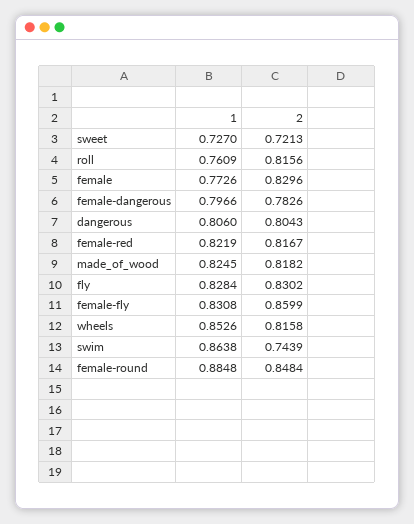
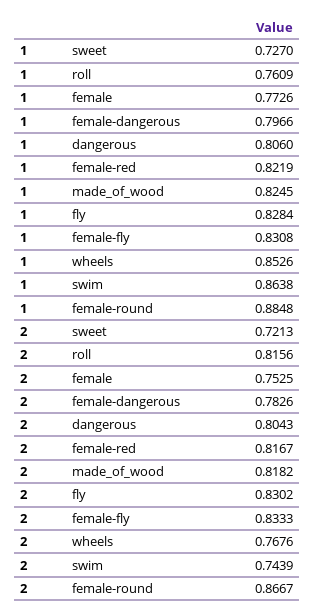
  {
    "1": {
      "sweet": 0.727,
      "roll": 0.7609,
      "female": 0.7726,
      "female-dangerous": 0.7966,
      "dangerous": 0.806,
      "female-red": 0.8219,
      "made_of_wood": 0.8245,
      "fly": 0.8284,
      "female-fly": 0.8308,
      "wheels": 0.8526,
      "swim": 0.8638,
      "female-round": 0.8848
    },
    "2": {
      "sweet": 0.7213,
      "roll": 0.8156,
-     "female": 0.8296,
+     "female": 0.7525,
      "female-dangerous": 0.7826,
      "dangerous": 0.8043,
      "female-red": 0.8167,
      "made_of_wood": 0.8182,
      "fly": 0.8302,
-     "female-fly": 0.8599,
+     "female-fly": 0.8333,
-     "wheels": 0.8158,
+     "wheels": 0.7676,
      "swim": 0.7439,
-     "female-round": 0.8484
+     "female-round": 0.8667
    }
  }

